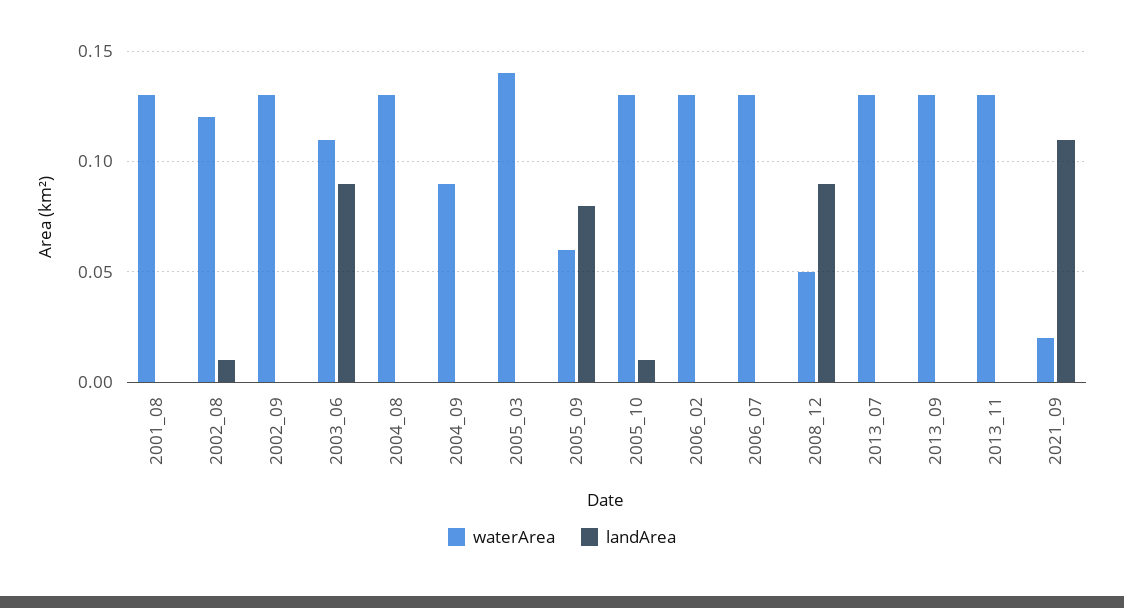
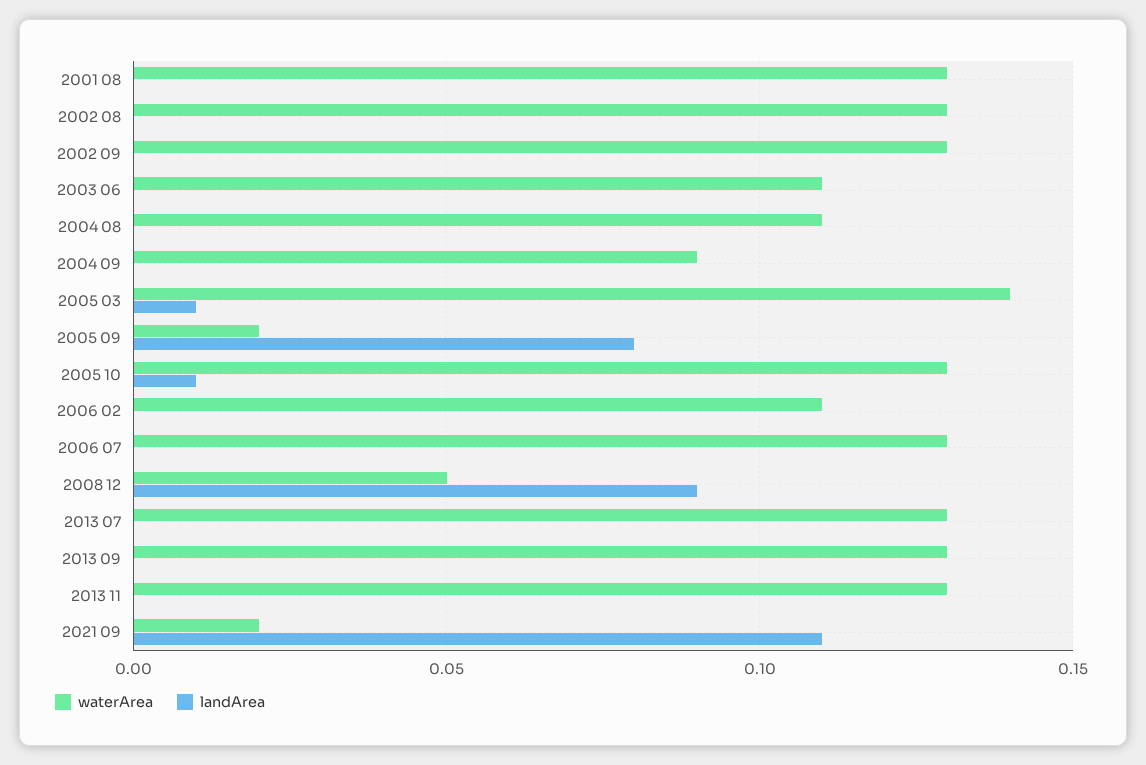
  {
    "waterArea": {
      "2001_08": 0.13,
-     "2002_08": 0.12,
+     "2002_08": 0.13,
      "2002_09": 0.13,
      "2003_06": 0.11,
-     "2004_08": 0.13,
+     "2004_08": 0.11,
      "2004_09": 0.09,
      "2005_03": 0.14,
-     "2005_09": 0.06,
+     "2005_09": 0.02,
      "2005_10": 0.13,
-     "2006_02": 0.13,
+     "2006_02": 0.11,
      "2006_07": 0.13,
      "2008_12": 0.05,
      "2013_07": 0.13,
      "2013_09": 0.13,
      "2013_11": 0.13,
      "2021_09": 0.02
    },
    "landArea": {
      "2001_08": 0,
-     "2002_08": 0.01,
+     "2002_08": 0,
      "2002_09": 0,
-     "2003_06": 0.09,
+     "2003_06": 0,
      "2004_08": 0,
      "2004_09": 0,
-     "2005_03": 0,
+     "2005_03": 0.01,
      "2005_09": 0.08,
      "2005_10": 0.01,
      "2006_02": 0,
      "2006_07": 0,
      "2008_12": 0.09,
      "2013_07": 0,
      "2013_09": 0,
      "2013_11": 0,
      "2021_09": 0.11
    }
  }

